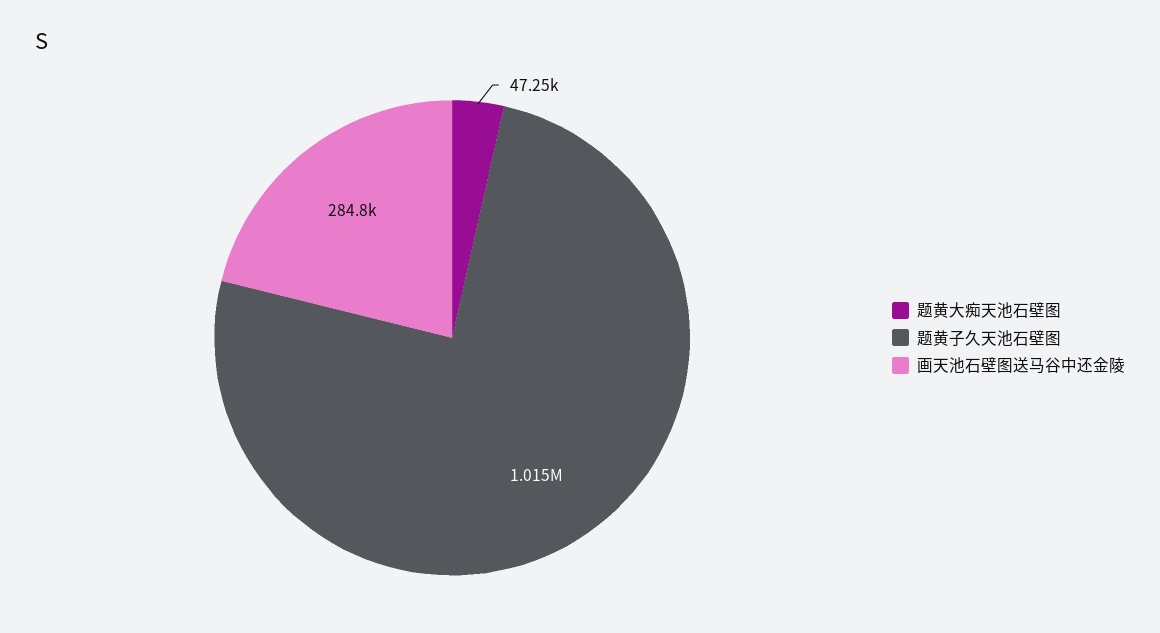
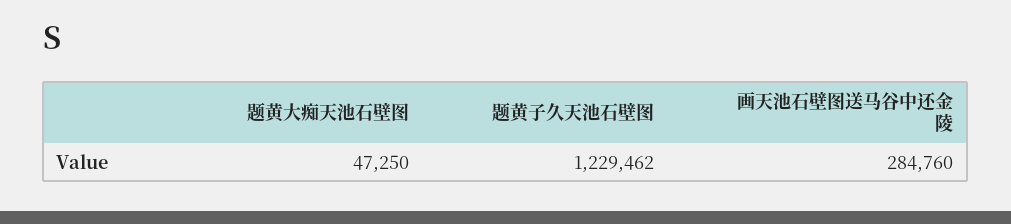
  {
    "题黄大痴天池石壁图": 47250,
-   "题黄子久天池石壁图": 1015000,
+   "题黄子久天池石壁图": 1229462,
    "画天池石壁图送马谷中还金陵": 284760
  }

